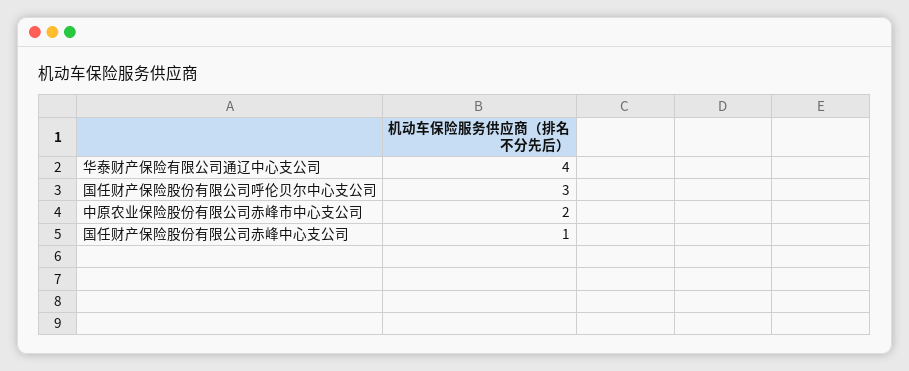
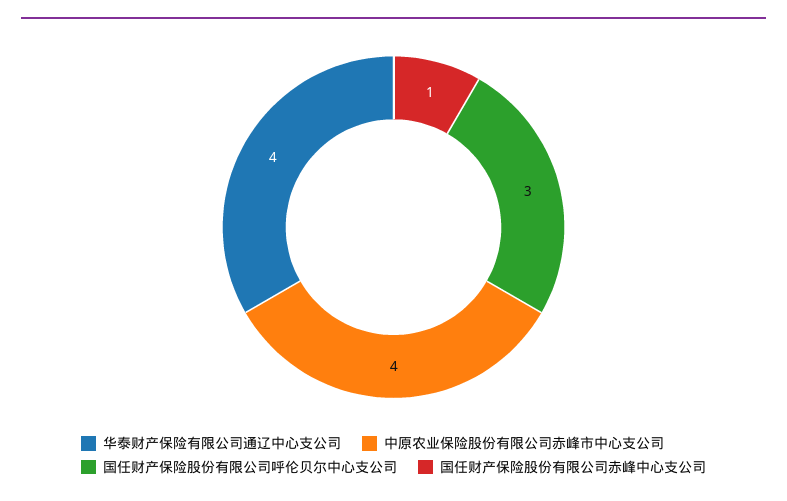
  {
    "华泰财产保险有限公司通辽中心支公司": 4,
    "国任财产保险股份有限公司呼伦贝尔中心支公司": 3,
-   "中原农业保险股份有限公司赤峰市中心支公司": 2,
+   "中原农业保险股份有限公司赤峰市中心支公司": 4,
    "国任财产保险股份有限公司赤峰中心支公司": 1
  }

